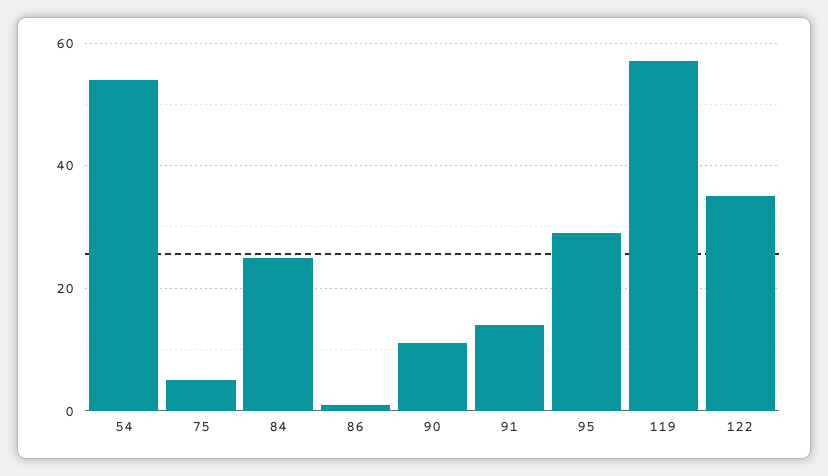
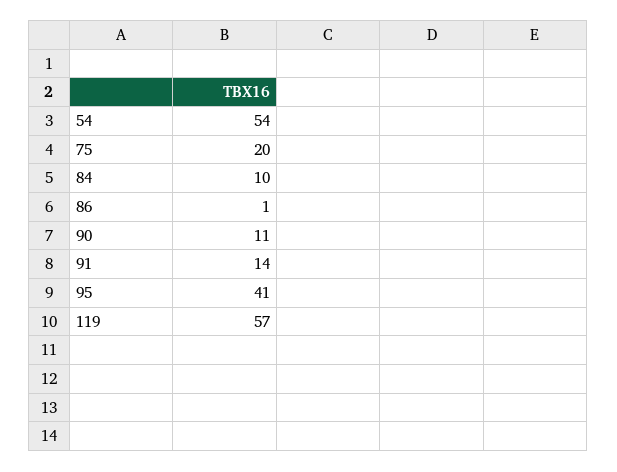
  {
    "54": 54,
-   "75": 5,
+   "75": 20,
-   "84": 25,
+   "84": 10,
    "86": 1,
    "90": 11,
    "91": 14,
-   "95": 30,
+   "95": 41,
-   "119": 57,
+   "119": 57
-   "122": 35
  }

